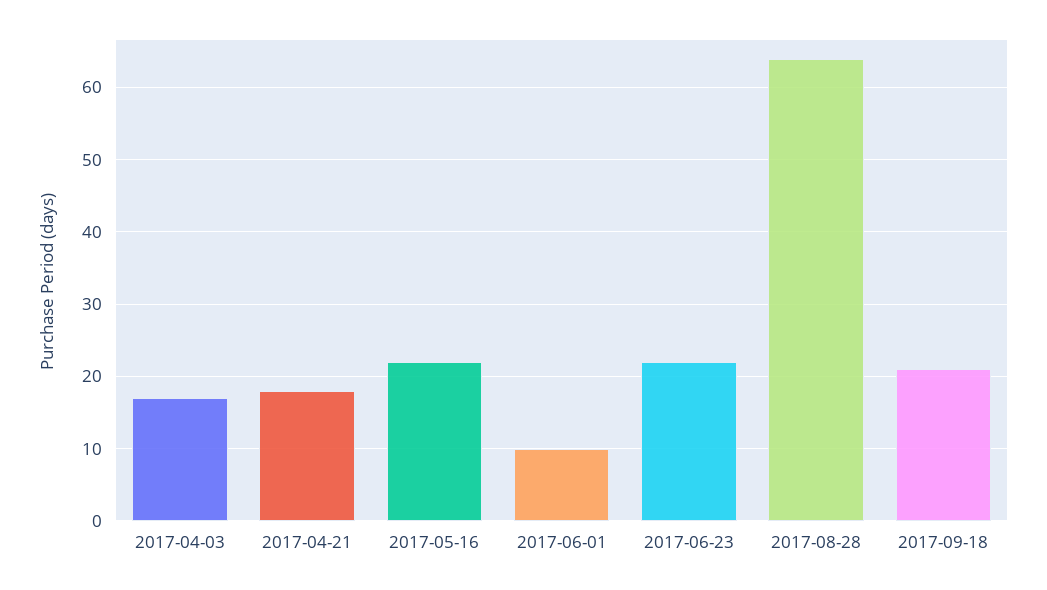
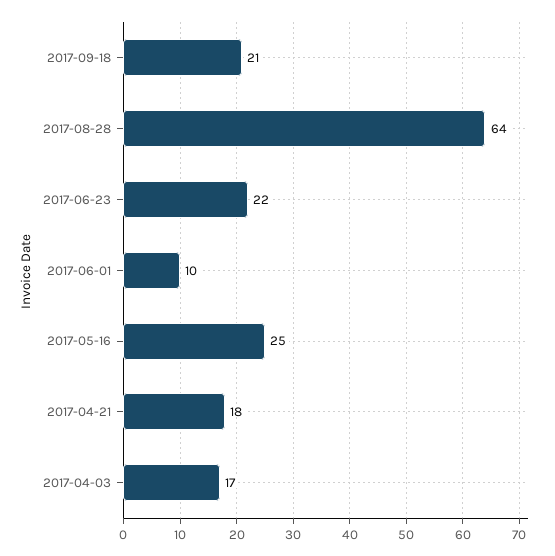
  {
    "2017-04-03": 17,
    "2017-04-21": 18,
-   "2017-05-16": 22,
+   "2017-05-16": 25,
    "2017-06-01": 10,
    "2017-06-23": 22,
    "2017-08-28": 64,
    "2017-09-18": 21
  }

